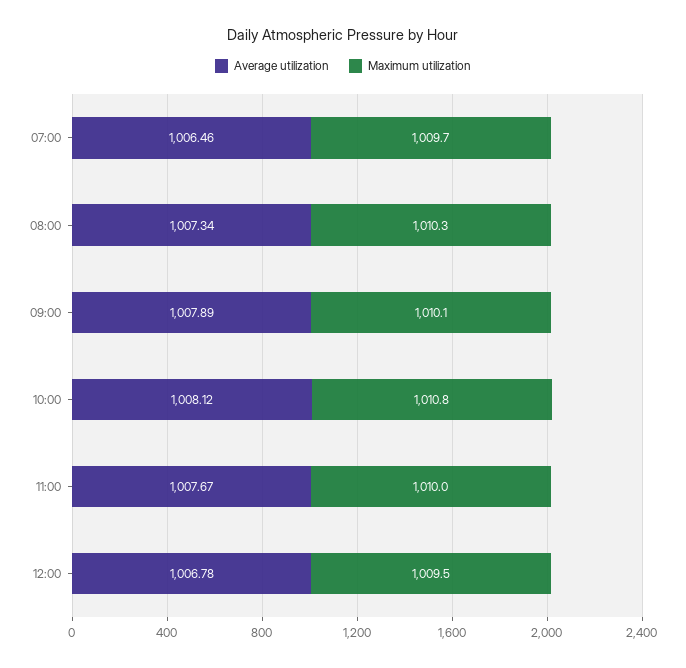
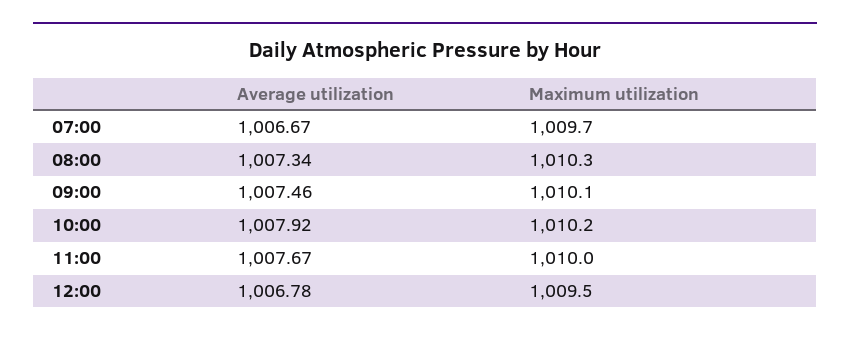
  {
    "Average utilization": {
-     "07:00": 1006.46,
+     "07:00": 1006.67,
      "08:00": 1007.34,
-     "09:00": 1007.89,
+     "09:00": 1007.46,
-     "10:00": 1008.12,
+     "10:00": 1007.92,
      "11:00": 1007.67,
      "12:00": 1006.78
    },
    "Maximum utilization": {
      "07:00": 1009.7,
      "08:00": 1010.3,
      "09:00": 1010.1,
-     "10:00": 1010.8,
+     "10:00": 1010.2,
      "11:00": 1010,
      "12:00": 1009.5
    }
  }

